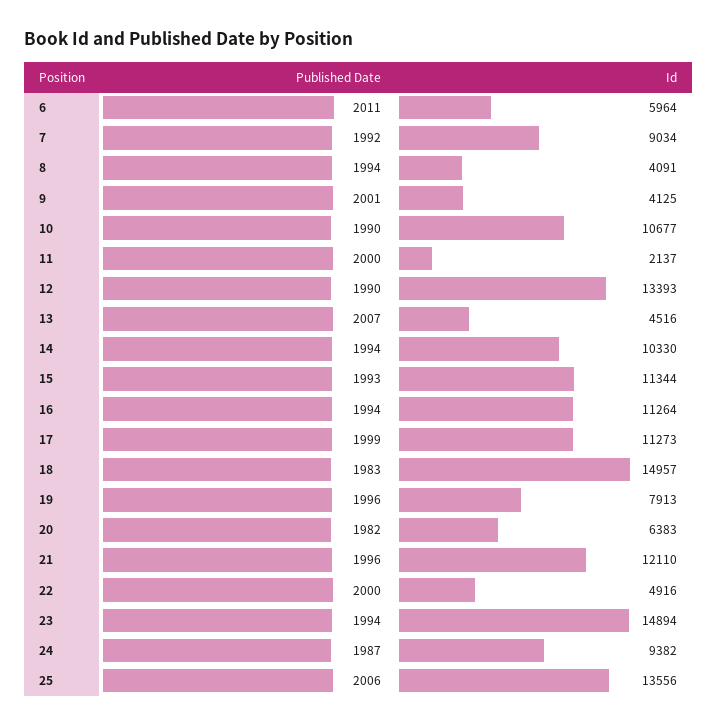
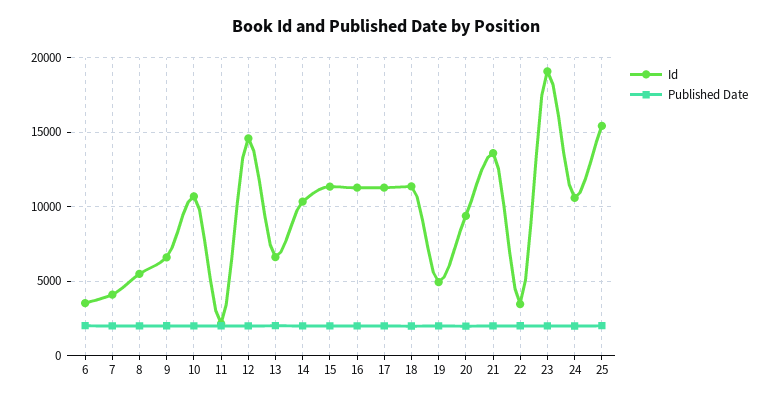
  {
    "Published Date": {
      "6": 2011,
      "7": 1992,
      "8": 1994,
      "9": 2001,
      "10": 1990,
      "11": 2000,
      "12": 1990,
      "13": 2007,
      "14": 1994,
      "15": 1993,
      "16": 1994,
      "17": 1999,
      "18": 1983,
      "19": 1996,
      "20": 1982,
      "21": 1996,
      "22": 2000,
      "23": 1994,
      "24": 1987,
      "25": 2006
    },
    "Id": {
-     "6": 5964,
+     "6": 3500,
-     "7": 9034,
+     "7": 4000,
-     "8": 4091,
+     "8": 5500,
-     "9": 4125,
+     "9": 6500,
      "10": 10677,
      "11": 2137,
-     "12": 13393,
+     "12": 14500,
-     "13": 4516,
+     "13": 6500,
      "14": 10330,
      "15": 11344,
      "16": 11264,
      "17": 11273,
-     "18": 14957,
+     "18": 11500,
-     "19": 7913,
+     "19": 5000,
-     "20": 6383,
+     "20": 9500,
-     "21": 12110,
+     "21": 13500,
-     "22": 4916,
+     "22": 3500,
-     "23": 14894,
+     "23": 19000,
-     "24": 9382,
+     "24": 10500,
-     "25": 13556
+     "25": 15500
    }
  }

